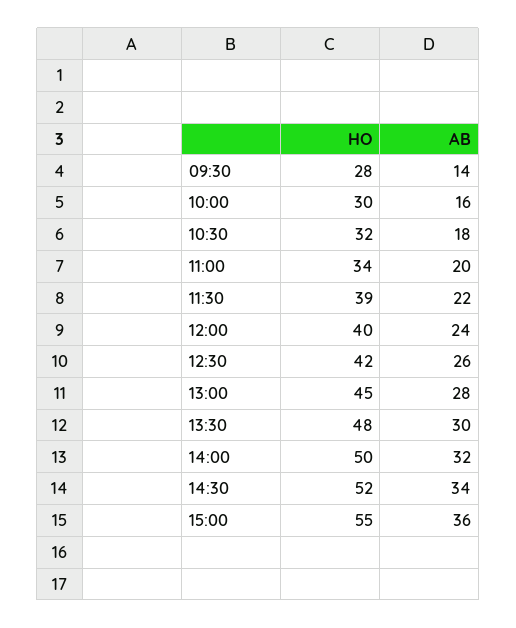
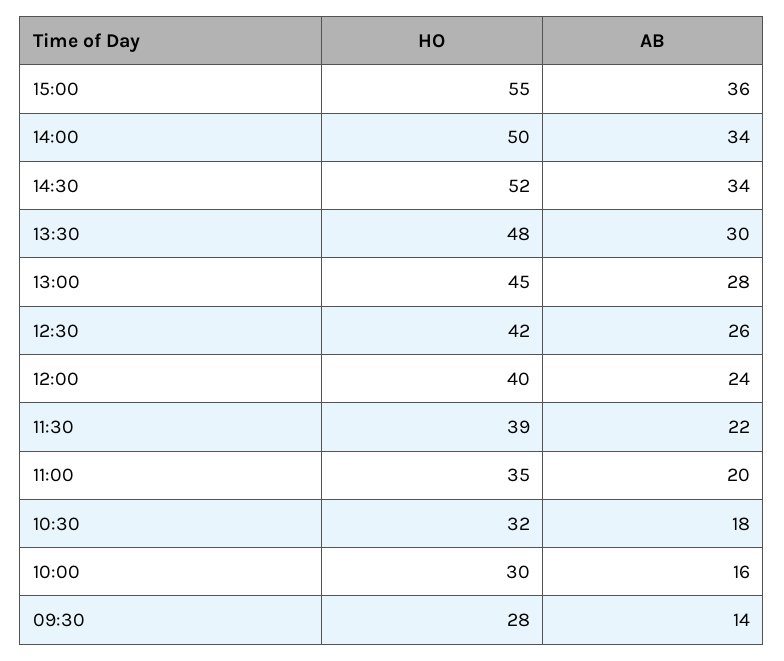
  {
    "HO": {
      "09:30": 28,
      "10:00": 30,
      "10:30": 32,
-     "11:00": 34,
+     "11:00": 35,
      "11:30": 39,
      "12:00": 40,
      "12:30": 42,
      "13:00": 45,
      "13:30": 48,
      "14:00": 50,
      "14:30": 52,
      "15:00": 55
    },
    "AB": {
      "09:30": 14,
      "10:00": 16,
      "10:30": 18,
      "11:00": 20,
      "11:30": 22,
      "12:00": 24,
      "12:30": 26,
      "13:00": 28,
      "13:30": 30,
-     "14:00": 32,
+     "14:00": 34,
      "14:30": 34,
      "15:00": 36
    }
  }

